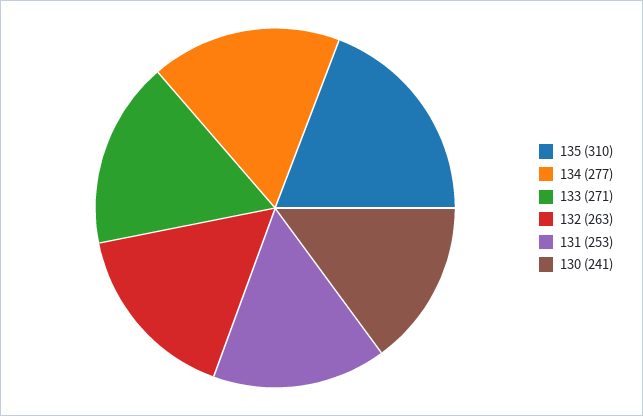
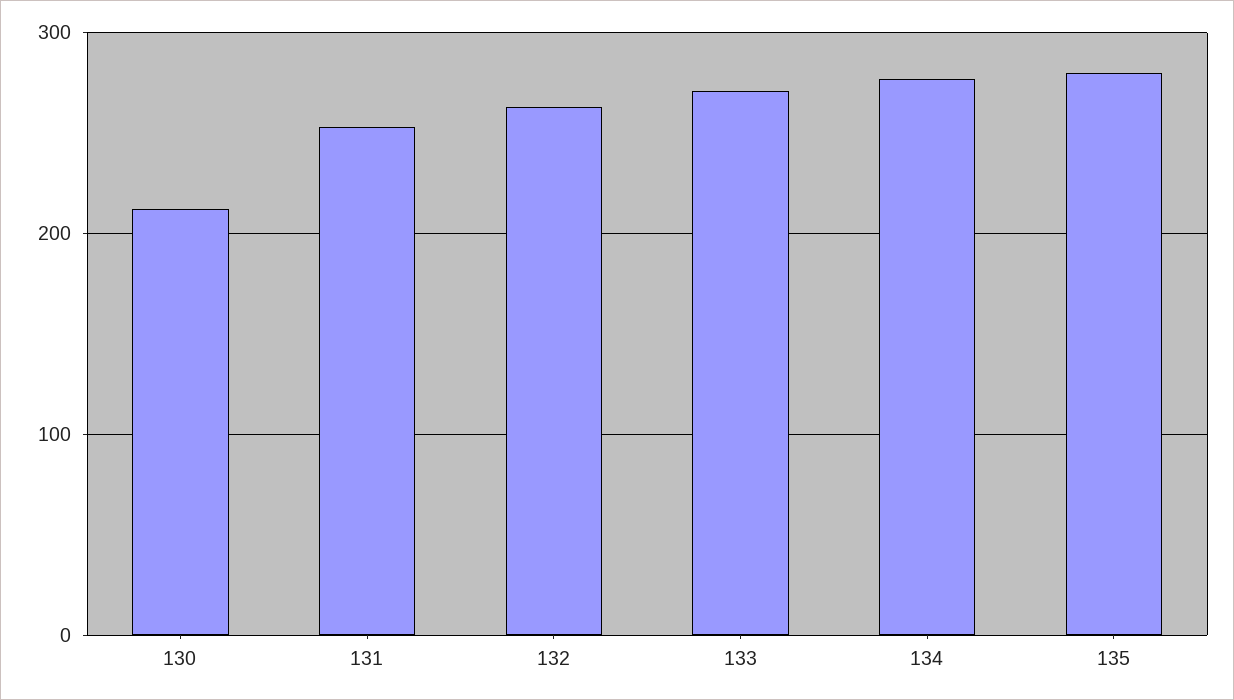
  {
-   "135": 310,
+   "135": 280,
    "134": 277,
    "133": 271,
    "132": 263,
    "131": 253,
-   "130": 241
+   "130": 210
  }

